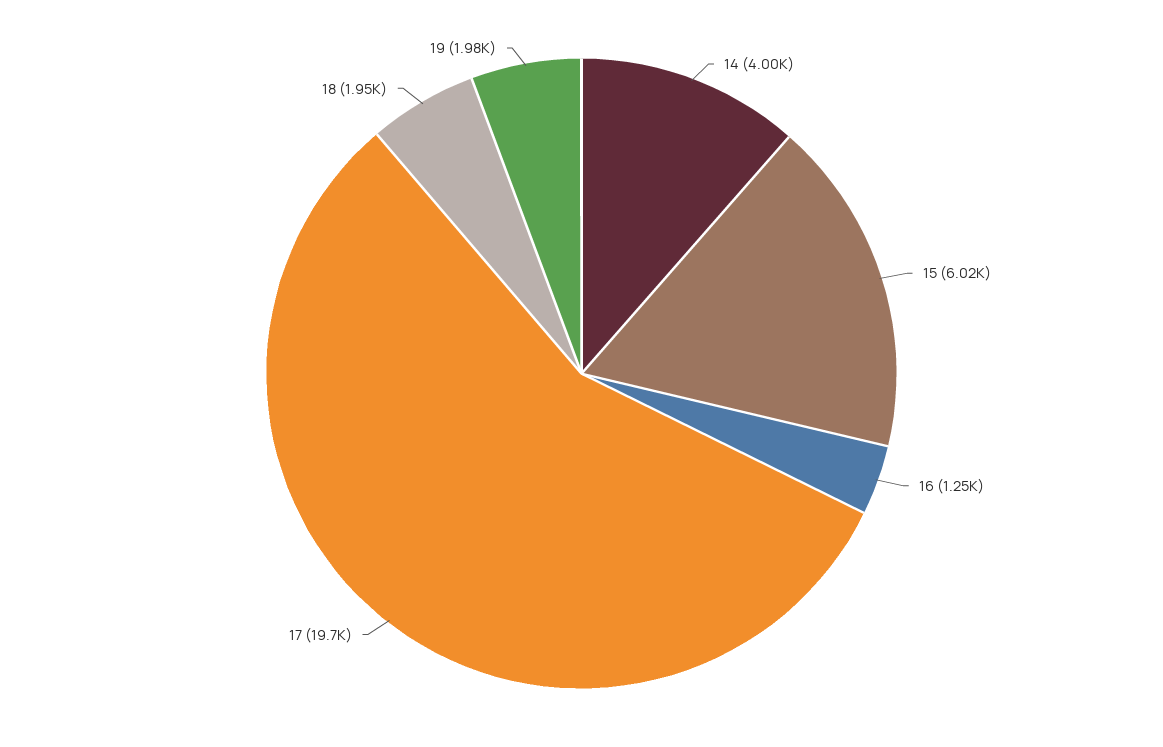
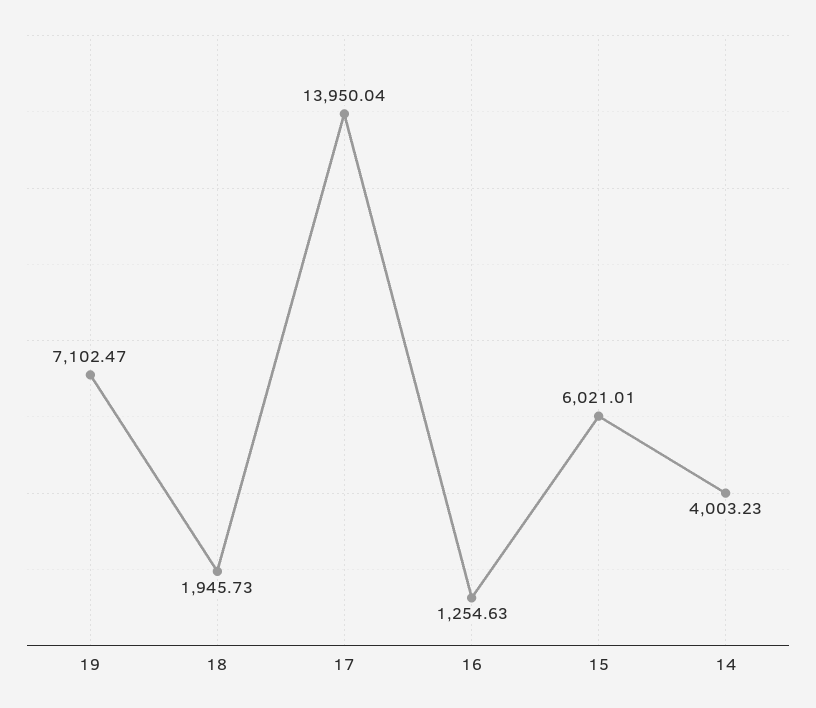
  {
    "14": 4003.23,
    "15": 6021.01,
    "16": 1254.63,
-   "17": 19700,
+   "17": 13950.04,
    "18": 1945.73,
-   "19": 1980
+   "19": 7102.47
  }

